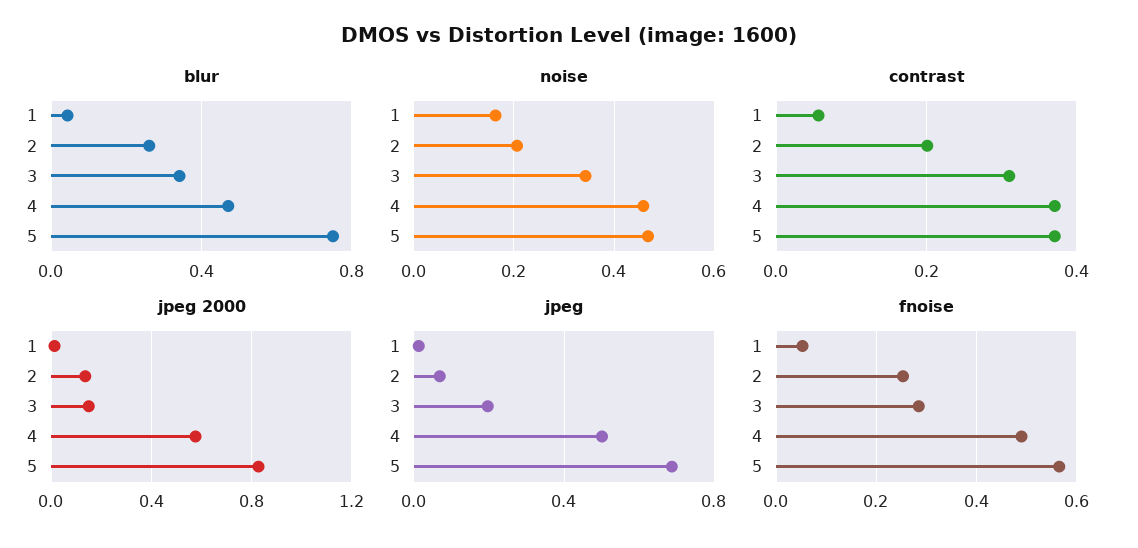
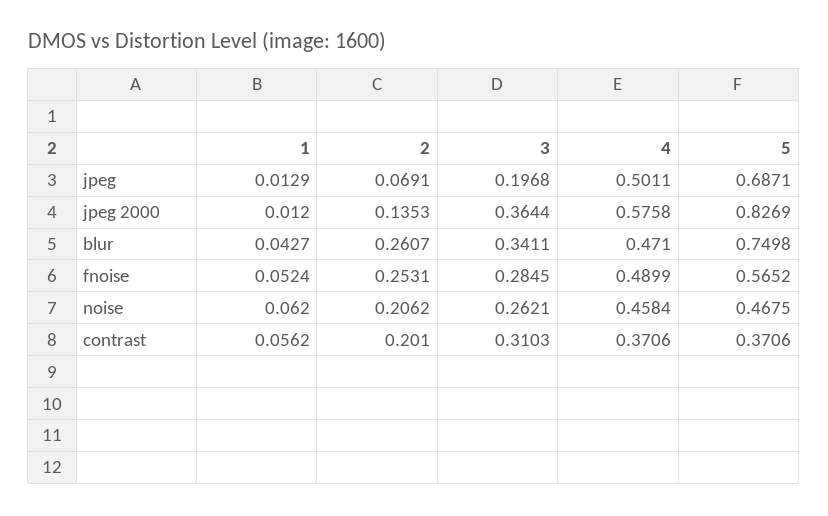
  {
    "blur": {
      "1": 0.0427,
      "2": 0.2607,
      "3": 0.3411,
      "4": 0.471,
      "5": 0.7498
    },
    "noise": {
-     "1": 0.16,
+     "1": 0.062,
      "2": 0.2062,
-     "3": 0.34,
+     "3": 0.2621,
      "4": 0.4584,
      "5": 0.4675
    },
    "contrast": {
      "1": 0.0562,
      "2": 0.201,
      "3": 0.3103,
      "4": 0.3706,
      "5": 0.3706
    },
    "jpeg 2000": {
      "1": 0.012,
      "2": 0.1353,
-     "3": 0.15,
+     "3": 0.3644,
      "4": 0.5758,
      "5": 0.8269
    },
    "jpeg": {
      "1": 0.0129,
      "2": 0.0691,
      "3": 0.1968,
      "4": 0.5011,
      "5": 0.6871
    },
    "fnoise": {
      "1": 0.0524,
      "2": 0.2531,
      "3": 0.2845,
      "4": 0.4899,
      "5": 0.5652
    }
  }

